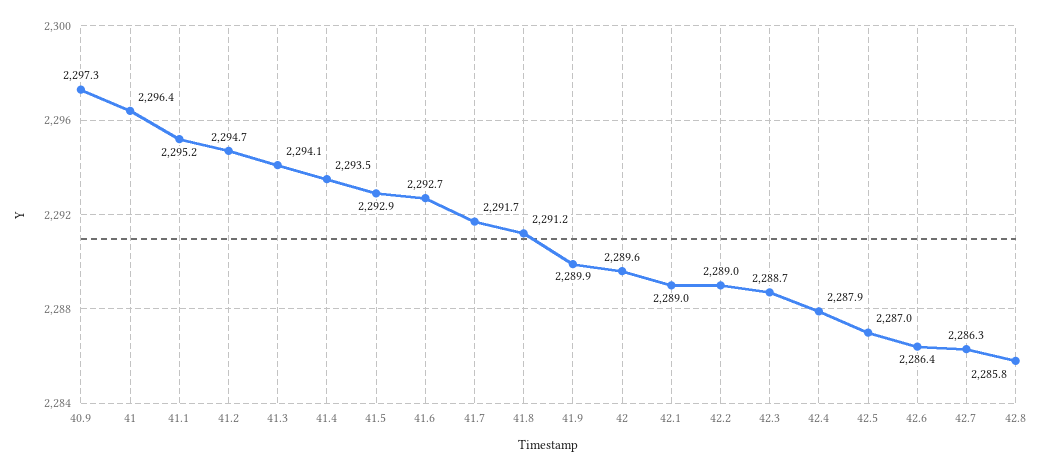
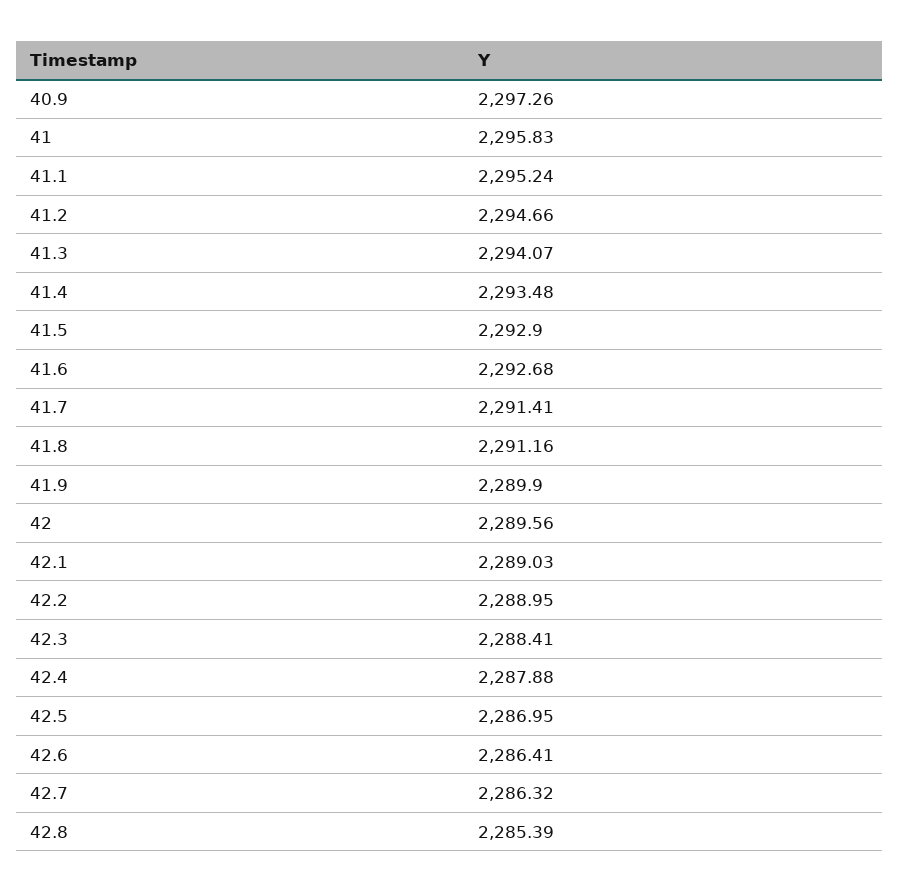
  {
    "40.9": 2297.26,
-   "41": 2296.4,
+   "41": 2295.83,
    "41.1": 2295.24,
    "41.2": 2294.66,
    "41.3": 2294.07,
    "41.4": 2293.48,
    "41.5": 2292.9,
    "41.6": 2292.68,
-   "41.7": 2291.7,
+   "41.7": 2291.41,
    "41.8": 2291.16,
    "41.9": 2289.9,
    "42": 2289.56,
    "42.1": 2289.03,
    "42.2": 2288.95,
-   "42.3": 2288.7,
+   "42.3": 2288.41,
    "42.4": 2287.88,
    "42.5": 2286.95,
    "42.6": 2286.41,
    "42.7": 2286.32,
-   "42.8": 2285.8
+   "42.8": 2285.39
  }

